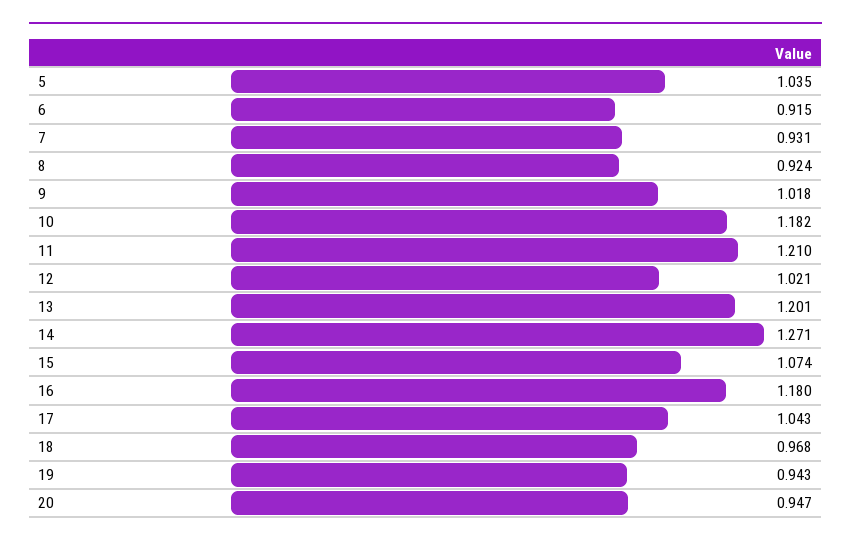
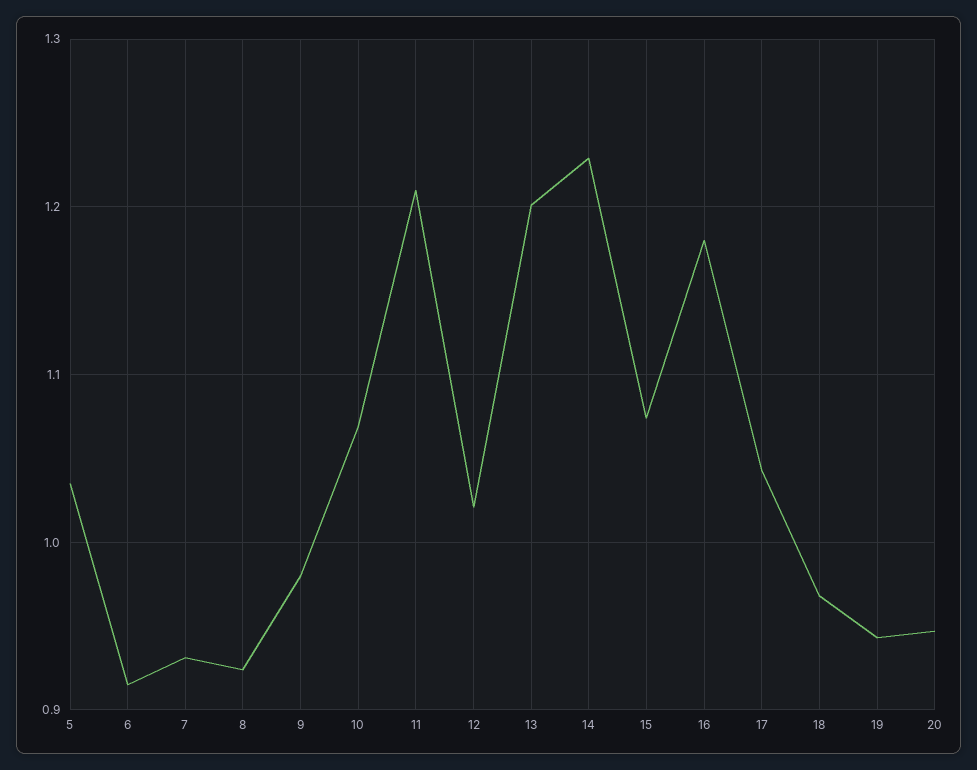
  {
    "5": 1.035,
    "6": 0.915,
    "7": 0.931,
    "8": 0.924,
-   "9": 1.018,
+   "9": 0.98,
-   "10": 1.182,
+   "10": 1.07,
    "11": 1.21,
    "12": 1.021,
    "13": 1.201,
-   "14": 1.271,
+   "14": 1.23,
    "15": 1.074,
    "16": 1.18,
    "17": 1.043,
    "18": 0.968,
    "19": 0.943,
    "20": 0.947
  }

